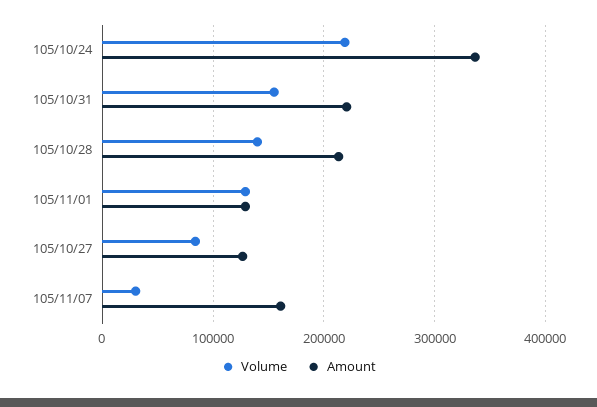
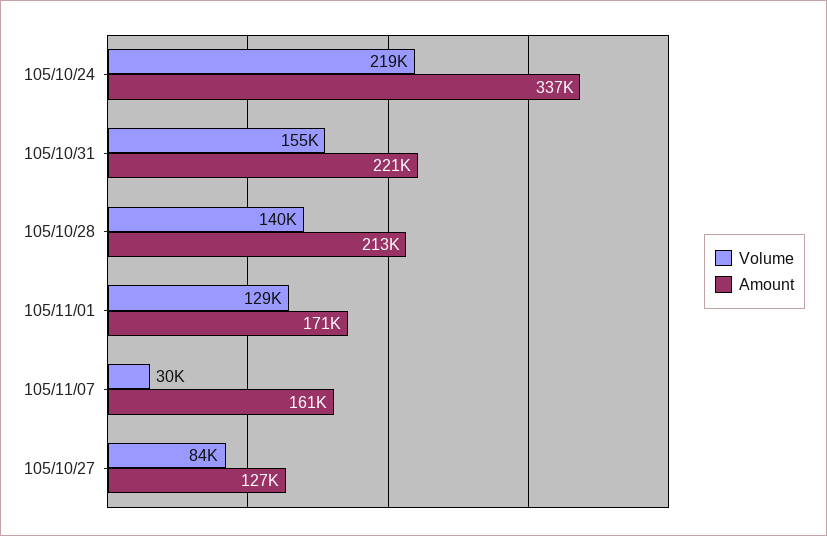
  {
    "Volume": {
      "105/10/24": 219000,
      "105/10/31": 155000,
      "105/10/28": 140000,
      "105/11/01": 129000,
      "105/10/27": 84000,
      "105/11/07": 30000
    },
    "Amount": {
      "105/10/24": 337000,
      "105/10/31": 221000,
      "105/10/28": 213000,
-     "105/11/01": 130000,
+     "105/11/01": 171000,
      "105/10/27": 127000,
      "105/11/07": 161000
    }
  }

